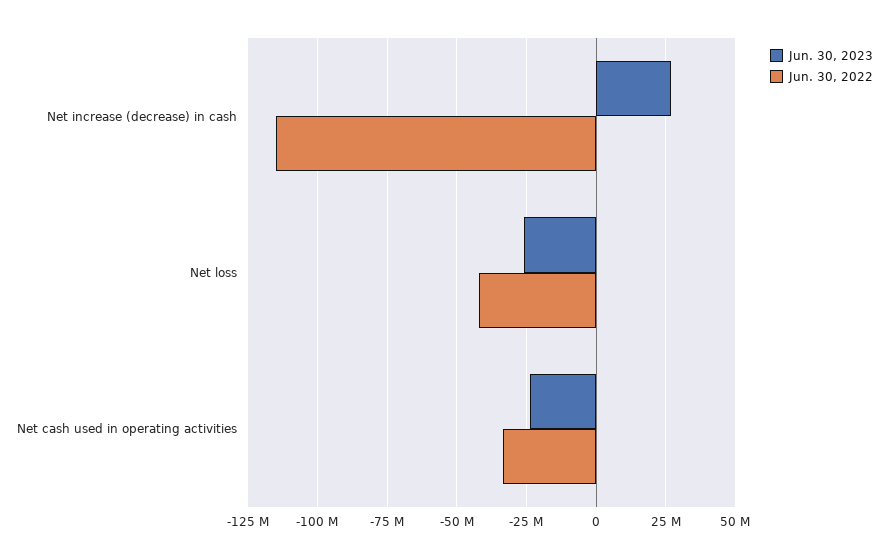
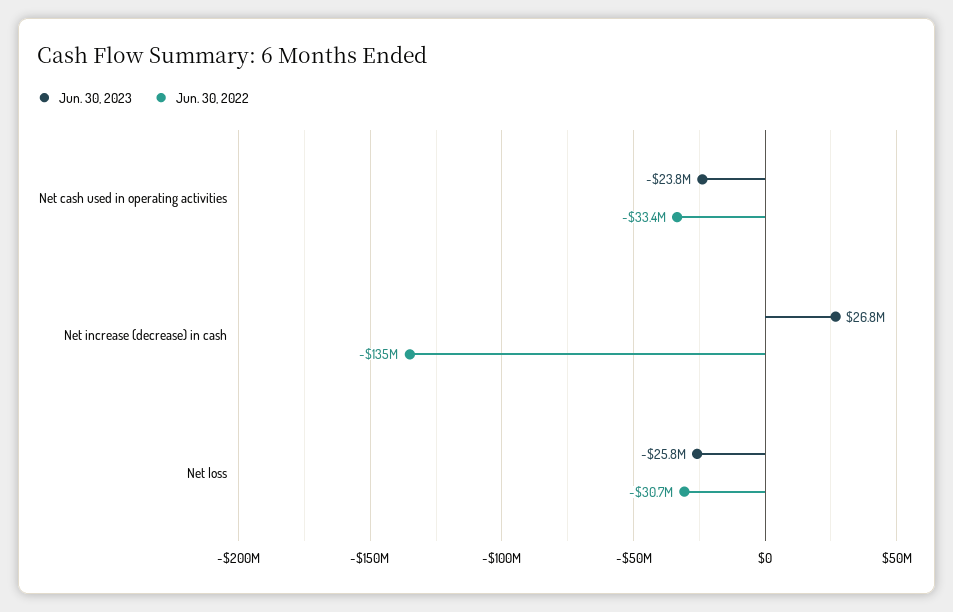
  {
    "Jun. 30, 2023": {
      "Net increase (decrease) in cash": 26800000,
      "Net loss": -25800000,
      "Net cash used in operating activities": -23800000
    },
    "Jun. 30, 2022": {
-     "Net increase (decrease) in cash": -115000000,
+     "Net increase (decrease) in cash": -135000000,
-     "Net loss": -42500000,
+     "Net loss": -30700000,
      "Net cash used in operating activities": -33400000
    }
  }

